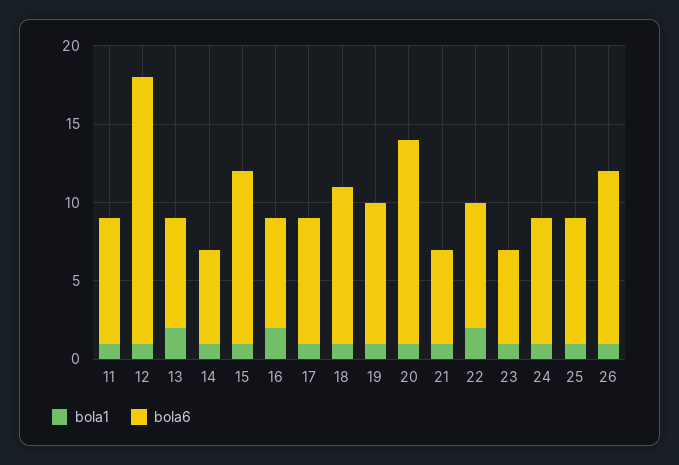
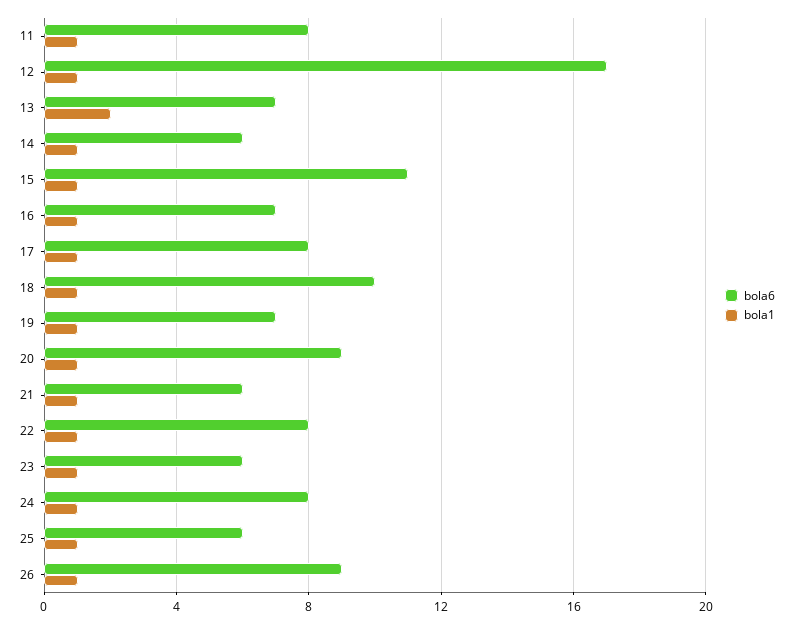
  {
    "bola1": {
      "11": 1,
      "12": 1,
      "13": 2,
      "14": 1,
      "15": 1,
-     "16": 2,
+     "16": 1,
      "17": 1,
      "18": 1,
      "19": 1,
      "20": 1,
      "21": 1,
-     "22": 2,
+     "22": 1,
      "23": 1,
      "24": 1,
      "25": 1,
      "26": 1
    },
    "bola6": {
      "11": 8,
      "12": 17,
      "13": 7,
      "14": 6,
      "15": 11,
      "16": 7,
      "17": 8,
      "18": 10,
-     "19": 9,
+     "19": 7,
-     "20": 13,
+     "20": 9,
      "21": 6,
      "22": 8,
      "23": 6,
      "24": 8,
-     "25": 8,
+     "25": 6,
-     "26": 11
+     "26": 9
    }
  }

